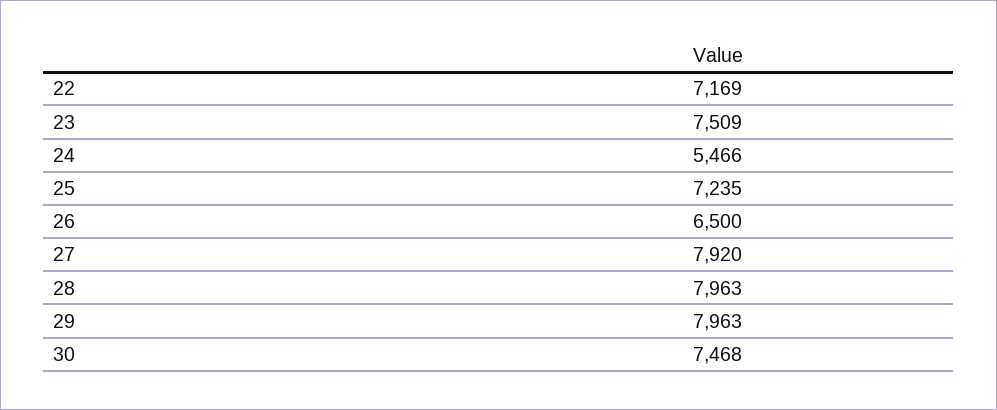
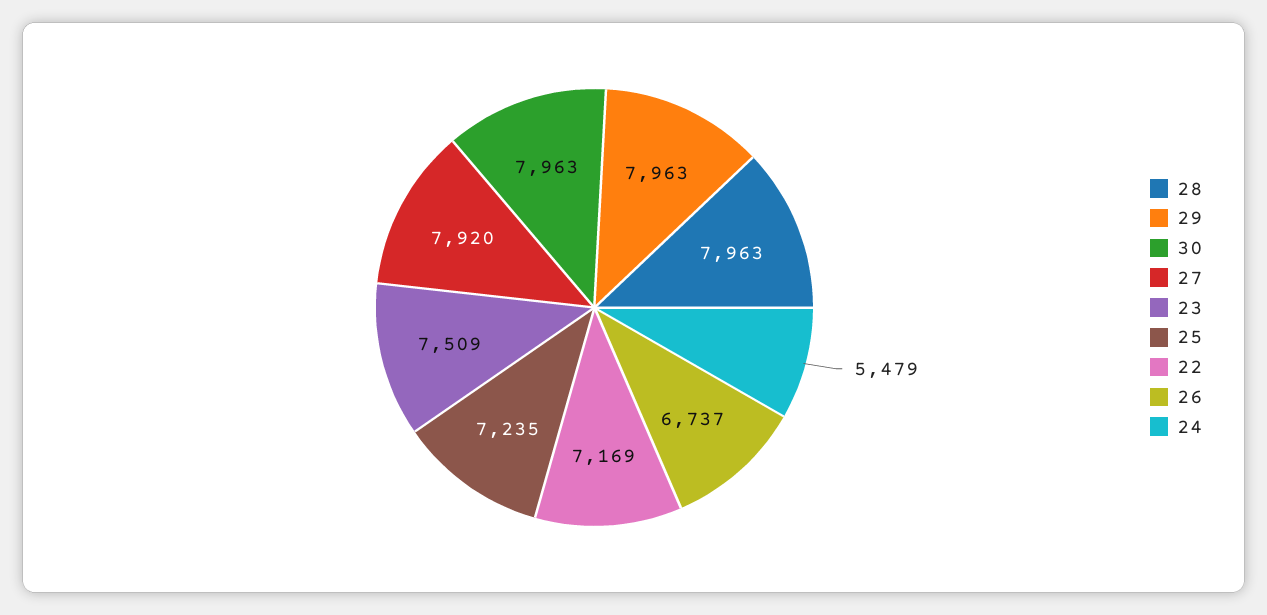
  {
    "22": 7169,
    "23": 7509,
-   "24": 5466,
+   "24": 5479,
    "25": 7235,
-   "26": 6500,
+   "26": 6737,
    "27": 7920,
    "28": 7963,
    "29": 7963,
-   "30": 7468
+   "30": 7963
  }

